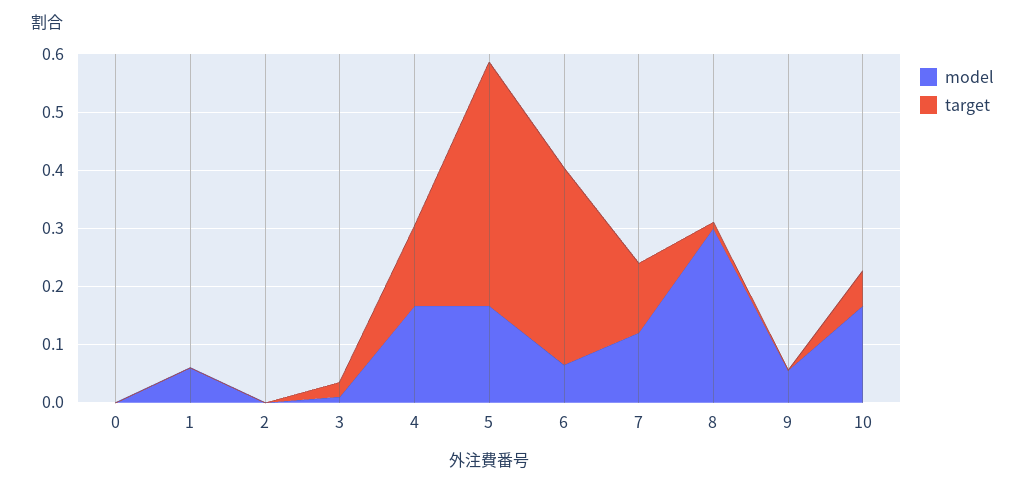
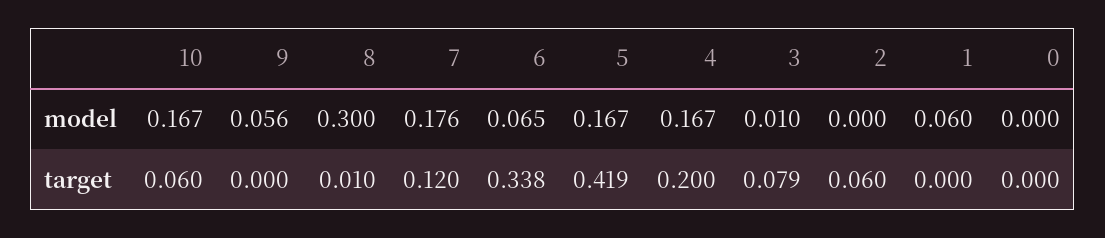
  {
    "model": {
      "0": 0,
      "1": 0.06,
      "2": 0,
      "3": 0.01,
      "4": 0.167,
      "5": 0.167,
      "6": 0.065,
-     "7": 0.12,
+     "7": 0.176,
      "8": 0.3,
      "9": 0.056,
      "10": 0.167
    },
    "target": {
      "0": 0,
      "1": 0,
-     "2": 0,
+     "2": 0.06,
-     "3": 0.02,
+     "3": 0.079,
-     "4": 0.14,
+     "4": 0.2,
      "5": 0.419,
      "6": 0.338,
      "7": 0.12,
      "8": 0.01,
      "9": 0,
      "10": 0.06
    }
  }

